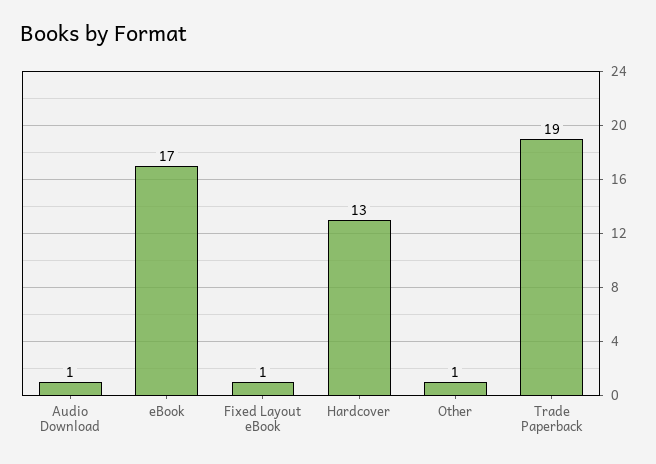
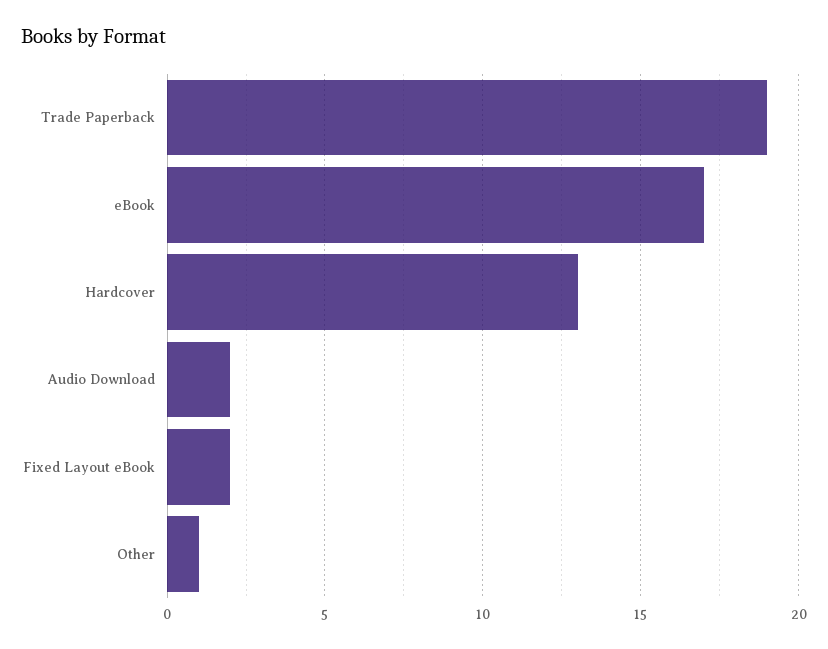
  {
-   "Audio Download": 1,
+   "Audio Download": 2,
    "eBook": 17,
-   "Fixed Layout eBook": 1,
+   "Fixed Layout eBook": 2,
    "Hardcover": 13,
    "Other": 1,
    "Trade Paperback": 19
  }

